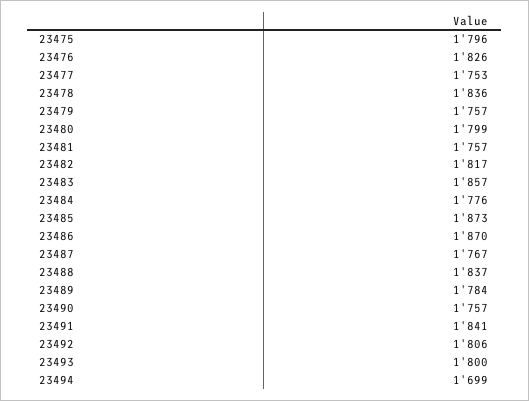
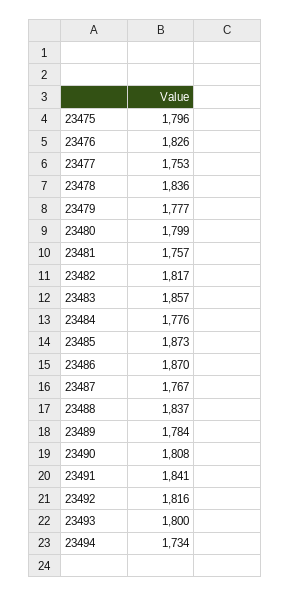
  {
    "23475": 1796,
    "23476": 1826,
    "23477": 1753,
    "23478": 1836,
-   "23479": 1757,
+   "23479": 1777,
    "23480": 1799,
    "23481": 1757,
    "23482": 1817,
    "23483": 1857,
    "23484": 1776,
    "23485": 1873,
    "23486": 1870,
    "23487": 1767,
    "23488": 1837,
    "23489": 1784,
-   "23490": 1757,
+   "23490": 1808,
    "23491": 1841,
-   "23492": 1806,
+   "23492": 1816,
    "23493": 1800,
-   "23494": 1699
+   "23494": 1734
  }

